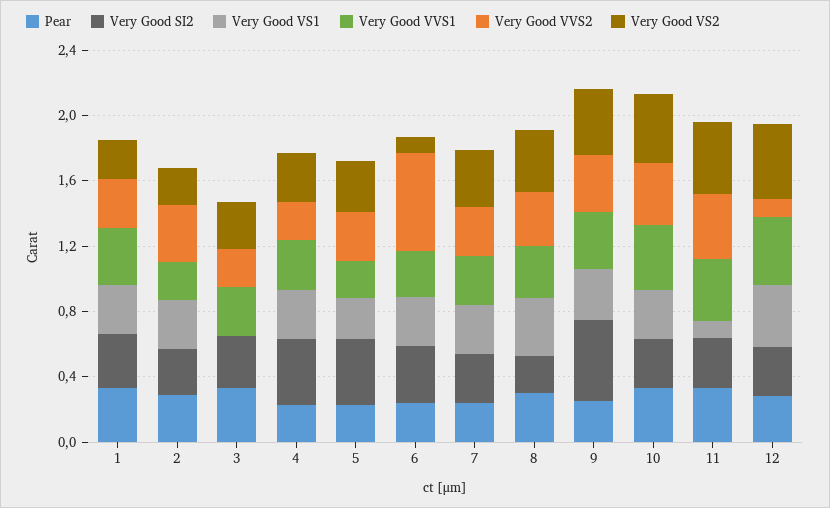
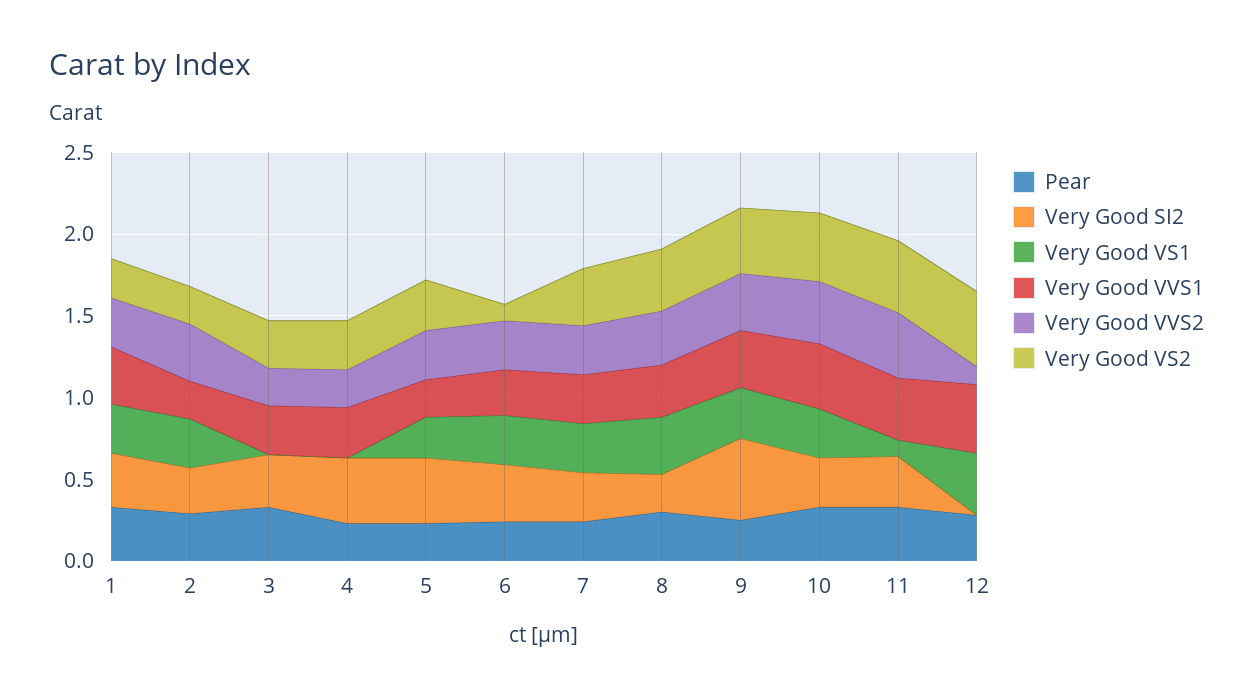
  {
    "Pear": {
      "1": 0.3,
      "2": 0.3,
      "3": 0.3,
      "4": 0.2,
      "5": 0.2,
      "6": 0.2,
      "7": 0.2,
      "8": 0.3,
      "9": 0.3,
      "10": 0.3,
      "11": 0.3,
      "12": 0.3
    },
    "Very Good SI2": {
      "1": 0.3,
      "2": 0.3,
      "3": 0.3,
      "4": 0.4,
      "5": 0.4,
      "6": 0.4,
      "7": 0.3,
      "8": 0.2,
      "9": 0.5,
      "10": 0.3,
      "11": 0.3,
-     "12": 0.3
+     "12": 0
    },
    "Very Good VS1": {
      "1": 0.3,
      "2": 0.3,
      "3": 0,
-     "4": 0.3,
+     "4": 0,
      "5": 0.3,
      "6": 0.3,
      "7": 0.3,
      "8": 0.4,
      "9": 0.3,
      "10": 0.3,
      "11": 0.1,
      "12": 0.4
    },
    "Very Good VVS1": {
      "1": 0.4,
      "2": 0.2,
      "3": 0.3,
      "4": 0.3,
      "5": 0.2,
      "6": 0.3,
      "7": 0.3,
      "8": 0.3,
      "9": 0.4,
      "10": 0.4,
      "11": 0.4,
      "12": 0.4
    },
    "Very Good VVS2": {
      "1": 0.3,
      "2": 0.4,
      "3": 0.2,
      "4": 0.2,
      "5": 0.3,
-     "6": 0.6,
+     "6": 0.3,
      "7": 0.3,
      "8": 0.3,
      "9": 0.4,
      "10": 0.4,
      "11": 0.4,
      "12": 0.1
    },
    "Very Good VS2": {
      "1": 0.2,
      "2": 0.2,
      "3": 0.3,
      "4": 0.3,
      "5": 0.3,
      "6": 0.1,
      "7": 0.4,
      "8": 0.4,
      "9": 0.4,
      "10": 0.4,
      "11": 0.4,
      "12": 0.5
    }
  }

